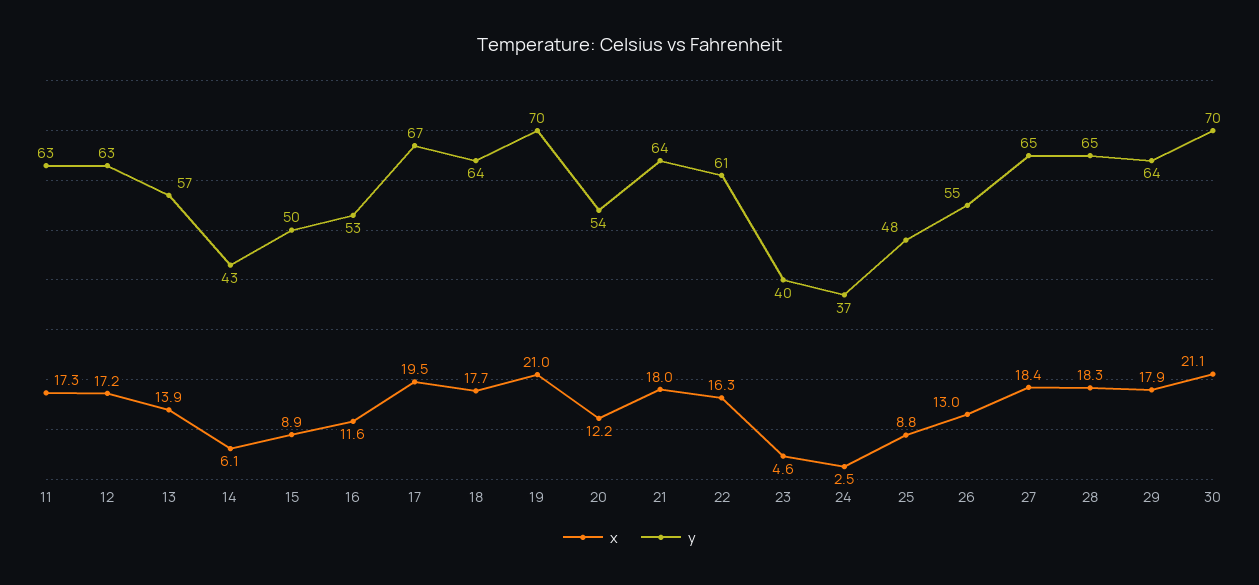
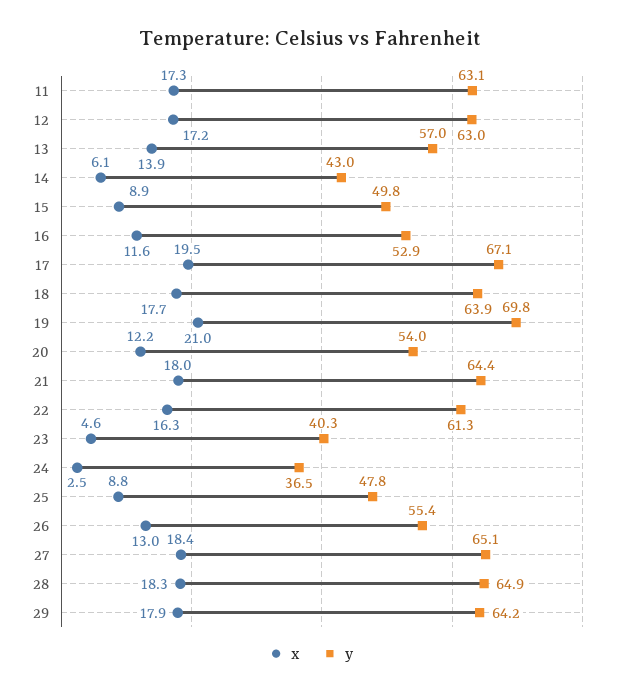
  {
    "x": {
      "11": 17.3,
      "12": 17.2,
      "13": 13.9,
      "14": 6.1,
      "15": 8.9,
      "16": 11.6,
      "17": 19.5,
      "18": 17.7,
      "19": 21,
      "20": 12.2,
      "21": 18,
      "22": 16.3,
      "23": 4.6,
      "24": 2.5,
      "25": 8.8,
      "26": 13,
      "27": 18.4,
      "28": 18.3,
-     "29": 17.9,
+     "29": 17.9
-     "30": 21.1
    },
    "y": {
      "11": 63.1,
      "12": 63,
      "13": 57,
      "14": 43,
      "15": 49.8,
      "16": 52.9,
      "17": 67.1,
      "18": 63.9,
      "19": 69.8,
      "20": 54,
      "21": 64.4,
      "22": 61.3,
      "23": 40.3,
      "24": 36.5,
      "25": 47.8,
      "26": 55.4,
      "27": 65.1,
      "28": 64.9,
-     "29": 64.2,
+     "29": 64.2
-     "30": 70
    }
  }

